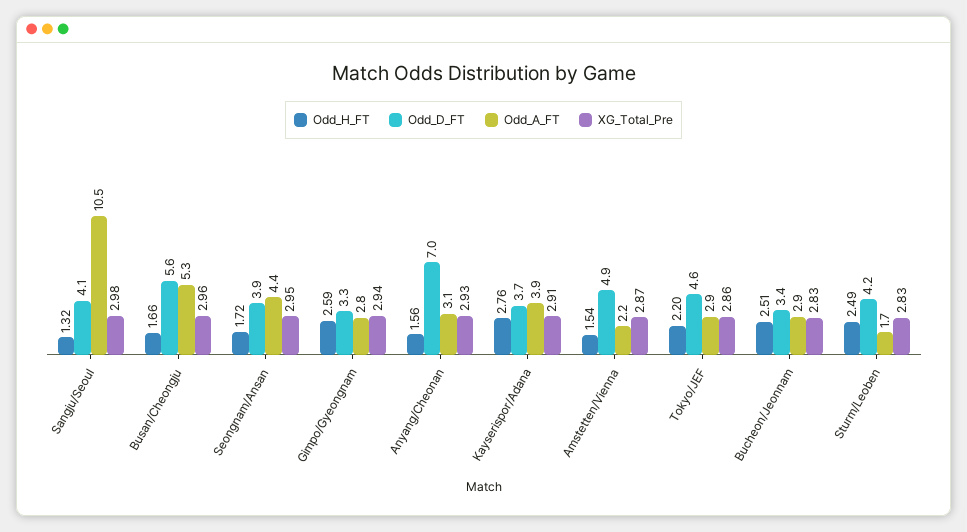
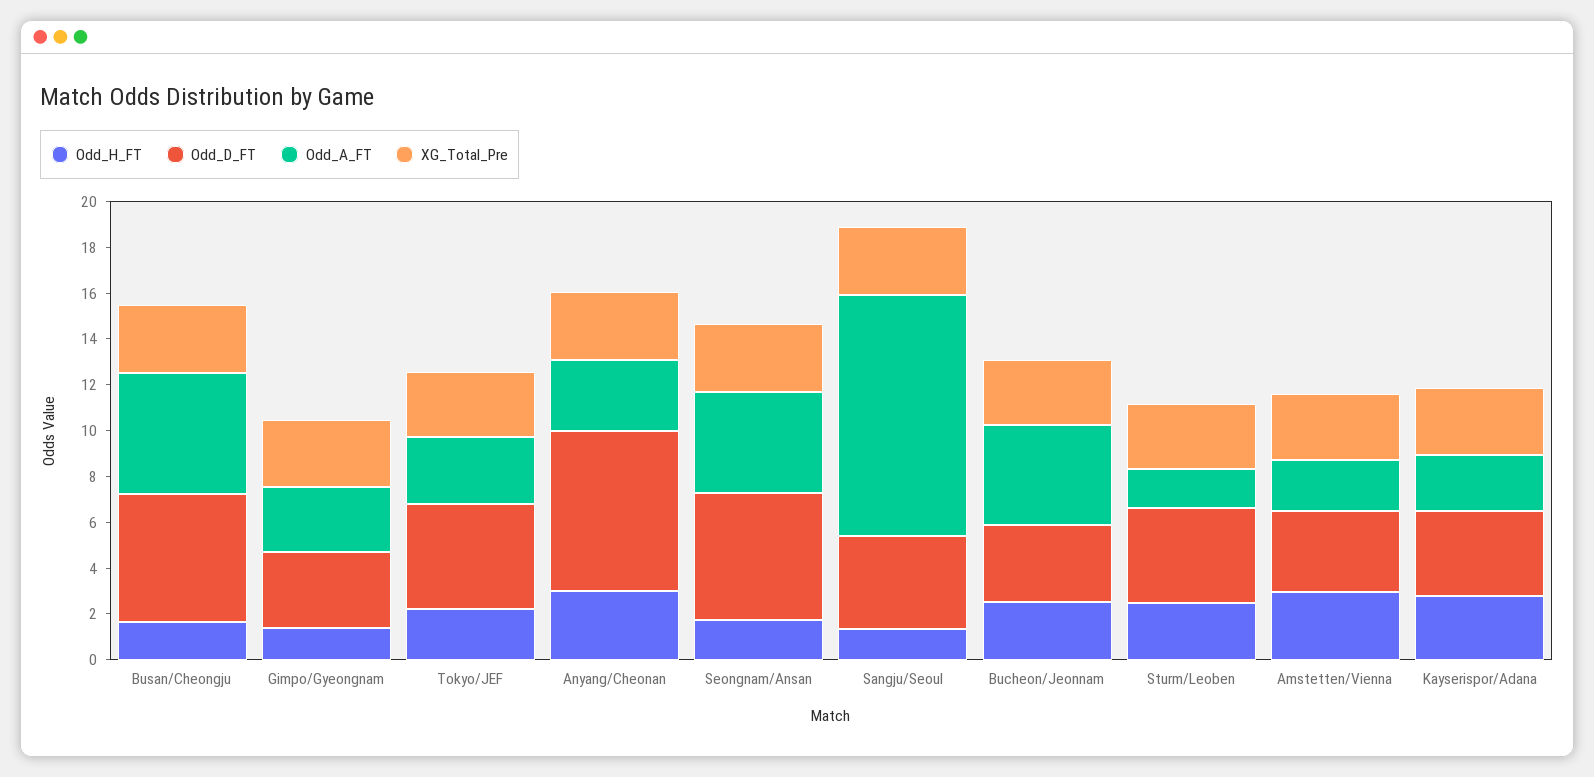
  {
    "Odd_H_FT": {
      "Sangju/Seoul": 1.32,
      "Busan/Cheongju": 1.66,
      "Seongnam/Ansan": 1.72,
-     "Gimpo/Gyeongnam": 2.59,
+     "Gimpo/Gyeongnam": 1.5,
-     "Anyang/Cheonan": 1.56,
+     "Anyang/Cheonan": 3,
      "Kayserispor/Adana": 2.76,
-     "Amstetten/Vienna": 1.54,
+     "Amstetten/Vienna": 3,
      "Tokyo/JEF": 2.2,
      "Bucheon/Jeonnam": 2.51,
      "Sturm/Leoben": 2.49
    },
    "Odd_D_FT": {
      "Sangju/Seoul": 4.1,
      "Busan/Cheongju": 5.6,
-     "Seongnam/Ansan": 3.9,
+     "Seongnam/Ansan": 5.5,
      "Gimpo/Gyeongnam": 3.3,
      "Anyang/Cheonan": 7,
      "Kayserispor/Adana": 3.7,
-     "Amstetten/Vienna": 4.9,
+     "Amstetten/Vienna": 3.5,
      "Tokyo/JEF": 4.6,
      "Bucheon/Jeonnam": 3.4,
      "Sturm/Leoben": 4.2
    },
    "Odd_A_FT": {
      "Sangju/Seoul": 10.5,
      "Busan/Cheongju": 5.3,
      "Seongnam/Ansan": 4.4,
      "Gimpo/Gyeongnam": 2.8,
      "Anyang/Cheonan": 3.1,
-     "Kayserispor/Adana": 3.9,
+     "Kayserispor/Adana": 2.5,
      "Amstetten/Vienna": 2.2,
      "Tokyo/JEF": 2.9,
-     "Bucheon/Jeonnam": 2.9,
+     "Bucheon/Jeonnam": 4.5,
      "Sturm/Leoben": 1.7
    },
    "XG_Total_Pre": {
      "Sangju/Seoul": 2.98,
      "Busan/Cheongju": 2.96,
      "Seongnam/Ansan": 2.95,
      "Gimpo/Gyeongnam": 2.94,
      "Anyang/Cheonan": 2.93,
      "Kayserispor/Adana": 2.91,
      "Amstetten/Vienna": 2.87,
      "Tokyo/JEF": 2.86,
      "Bucheon/Jeonnam": 2.83,
      "Sturm/Leoben": 2.83
    }
  }

